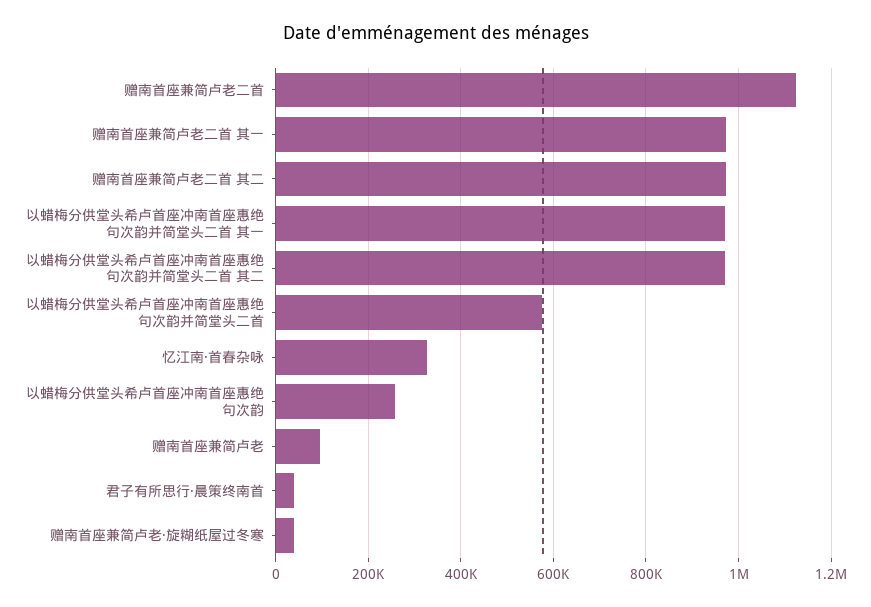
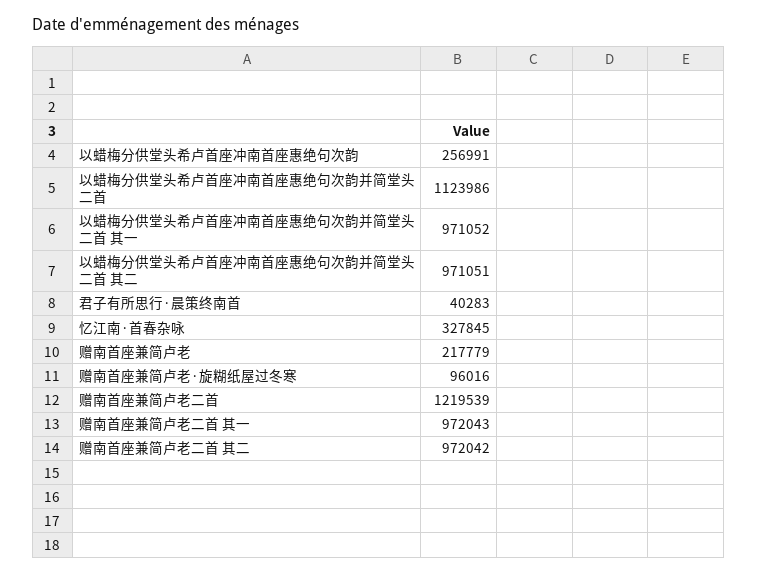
  {
-   "赠南首座兼简卢老二首": 1120000,
+   "赠南首座兼简卢老二首": 1219539,
    "赠南首座兼简卢老二首 其一": 972043,
    "赠南首座兼简卢老二首 其二": 972042,
    "以蜡梅分供堂头希卢首座冲南首座惠绝句次韵并简堂头二首 其一": 971052,
    "以蜡梅分供堂头希卢首座冲南首座惠绝句次韵并简堂头二首 其二": 971051,
-   "以蜡梅分供堂头希卢首座冲南首座惠绝句次韵并简堂头二首": 580000,
+   "以蜡梅分供堂头希卢首座冲南首座惠绝句次韵并简堂头二首": 1123986,
    "忆江南·首春杂咏": 327845,
    "以蜡梅分供堂头希卢首座冲南首座惠绝句次韵": 256991,
-   "赠南首座兼简卢老": 100000,
+   "赠南首座兼简卢老": 217779,
    "君子有所思行·晨策终南首": 40283,
-   "赠南首座兼简卢老·旋糊纸屋过冬寒": 40000
+   "赠南首座兼简卢老·旋糊纸屋过冬寒": 96016
  }

